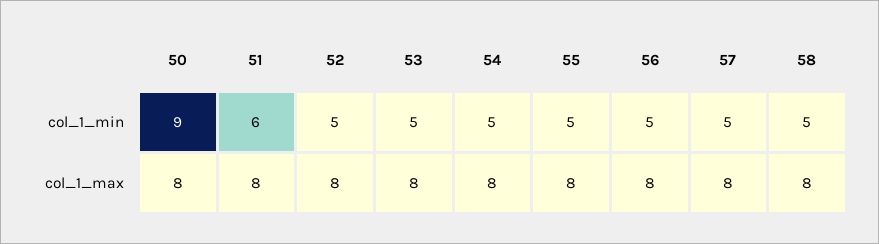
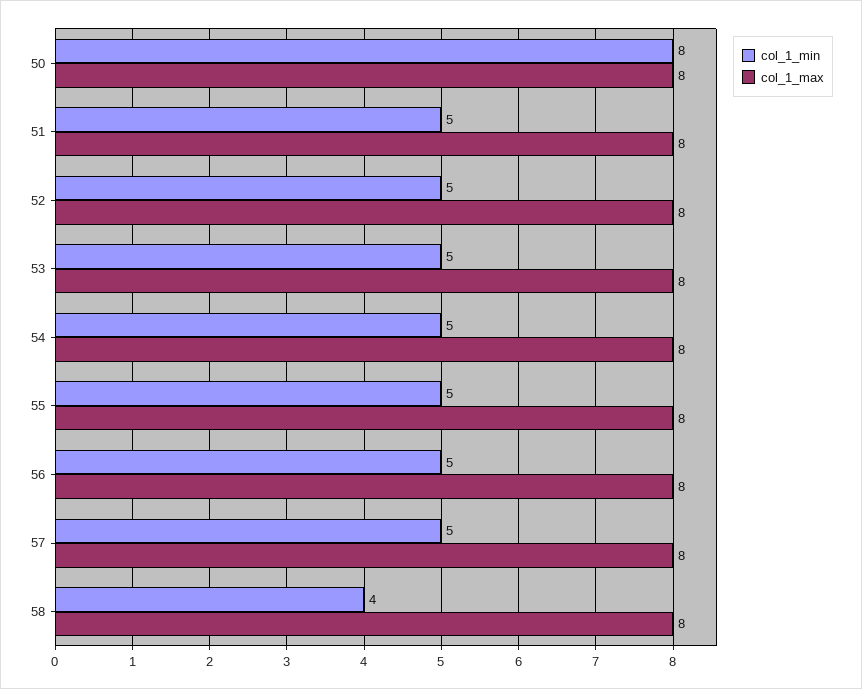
  {
    "col_1_min": {
-     "50": 9,
+     "50": 8,
-     "51": 6,
+     "51": 5,
      "52": 5,
      "53": 5,
      "54": 5,
      "55": 5,
      "56": 5,
      "57": 5,
-     "58": 5
+     "58": 4
    },
    "col_1_max": {
      "50": 8,
      "51": 8,
      "52": 8,
      "53": 8,
      "54": 8,
      "55": 8,
      "56": 8,
      "57": 8,
      "58": 8
    }
  }

